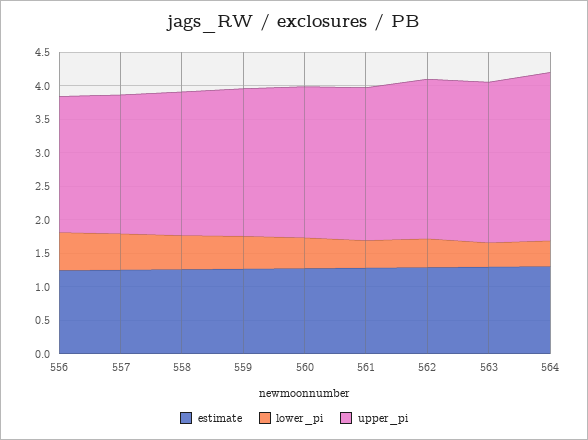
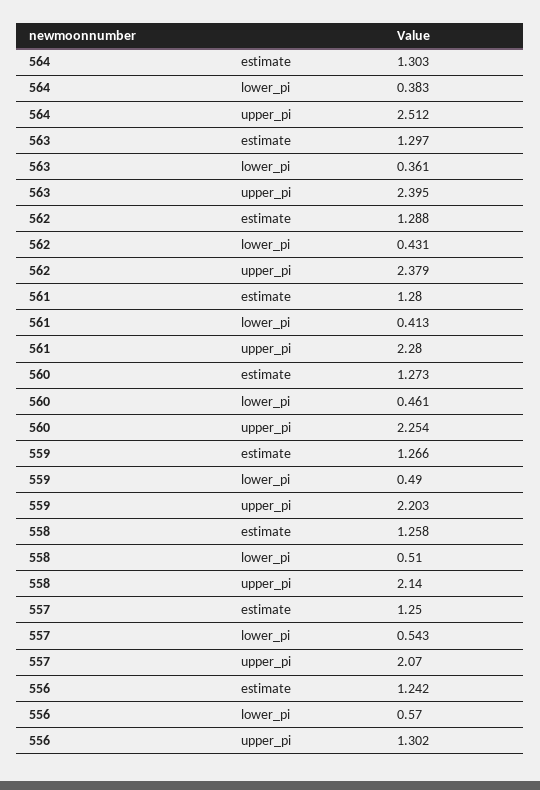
  {
    "estimate": {
      "556": 1.242,
      "557": 1.25,
      "558": 1.258,
      "559": 1.266,
      "560": 1.273,
      "561": 1.28,
      "562": 1.288,
      "563": 1.297,
      "564": 1.303
    },
    "lower_pi": {
      "556": 0.57,
      "557": 0.543,
      "558": 0.51,
      "559": 0.49,
      "560": 0.461,
      "561": 0.413,
      "562": 0.431,
      "563": 0.361,
      "564": 0.383
    },
    "upper_pi": {
-     "556": 2,
+     "556": 1.302,
      "557": 2.07,
      "558": 2.14,
      "559": 2.203,
      "560": 2.254,
      "561": 2.28,
      "562": 2.379,
      "563": 2.395,
      "564": 2.512
    }
  }

